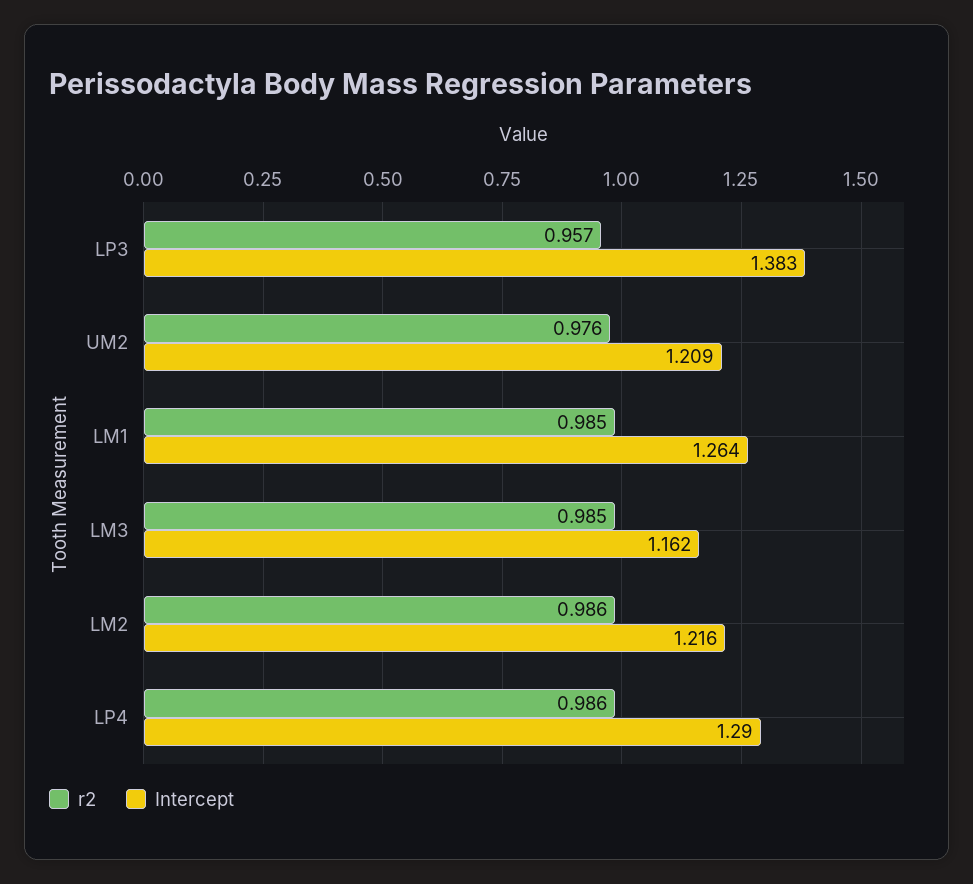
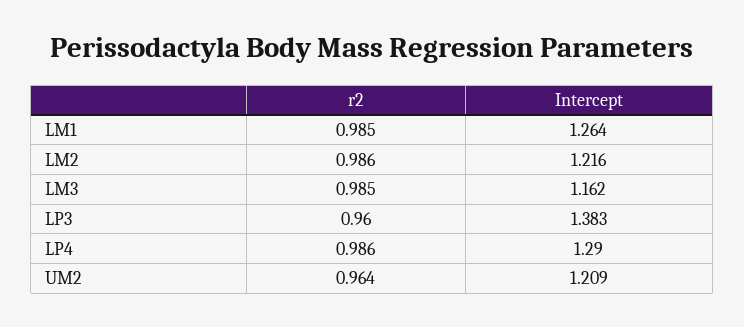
  {
    "r2": {
-     "LP3": 0.957,
+     "LP3": 0.96,
-     "UM2": 0.976,
+     "UM2": 0.964,
      "LM1": 0.985,
      "LM3": 0.985,
      "LM2": 0.986,
      "LP4": 0.986
    },
    "Intercept": {
      "LP3": 1.383,
      "UM2": 1.209,
      "LM1": 1.264,
      "LM3": 1.162,
      "LM2": 1.216,
      "LP4": 1.29
    }
  }

